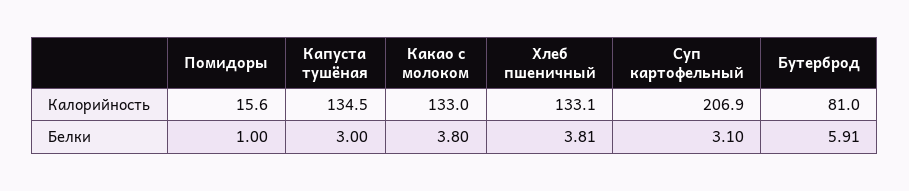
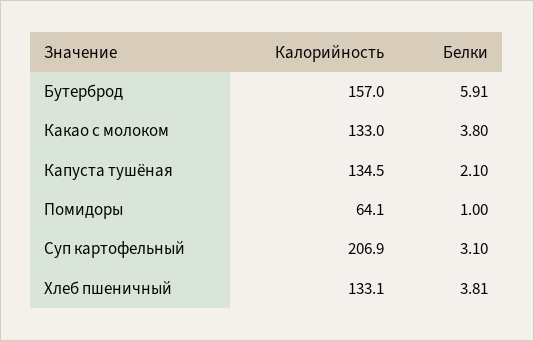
  {
    "Помидоры": {
-     "Калорийность": 15.6,
+     "Калорийность": 64.1,
      "Белки": 1
    },
    "Капуста тушёная": {
      "Калорийность": 134.5,
-     "Белки": 3
+     "Белки": 2.1
    },
    "Какао с молоком": {
      "Калорийность": 133,
      "Белки": 3.8
    },
    "Хлеб пшеничный": {
      "Калорийность": 133.1,
      "Белки": 3.81
    },
    "Суп картофельный": {
      "Калорийность": 206.9,
      "Белки": 3.1
    },
    "Бутерброд": {
-     "Калорийность": 81,
+     "Калорийность": 157,
      "Белки": 5.91
    }
  }

